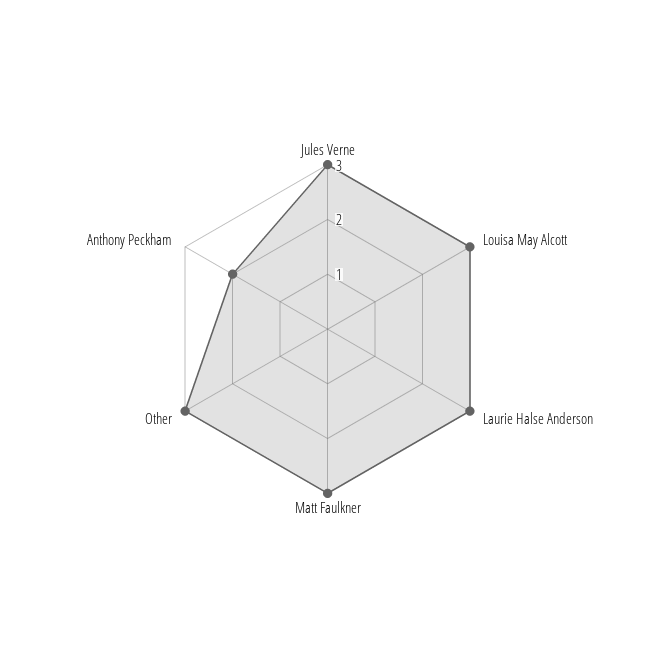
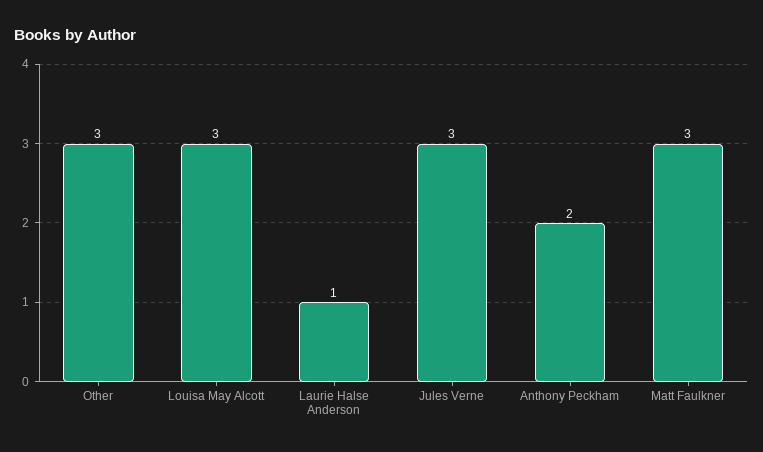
  {
    "Jules Verne": 3,
    "Louisa May Alcott": 3,
-   "Laurie Halse Anderson": 3,
+   "Laurie Halse Anderson": 1,
    "Matt Faulkner": 3,
    "Other": 3,
    "Anthony Peckham": 2
  }

